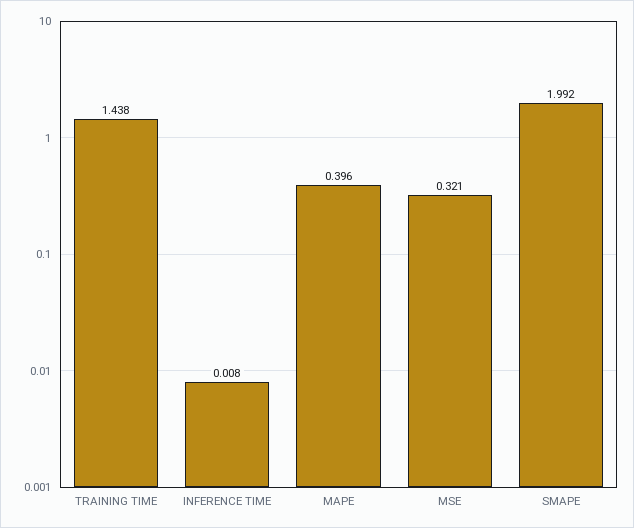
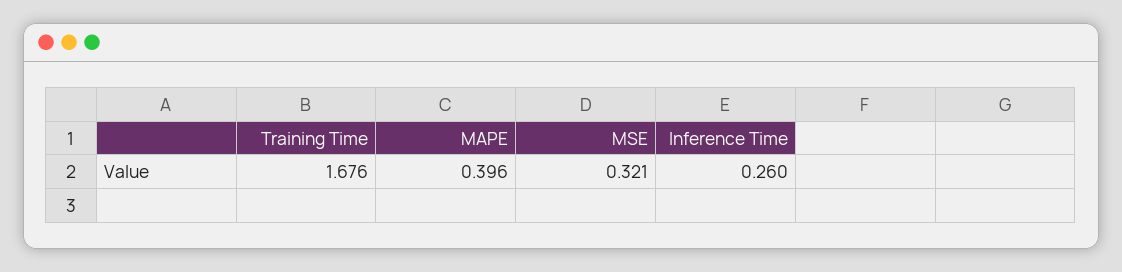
  {
-   "TRAINING TIME": 1.438,
+   "TRAINING TIME": 1.676,
-   "INFERENCE TIME": 0.008,
+   "INFERENCE TIME": 0.26,
    "MAPE": 0.396,
-   "MSE": 0.321,
+   "MSE": 0.321
-   "SMAPE": 1.992
  }

